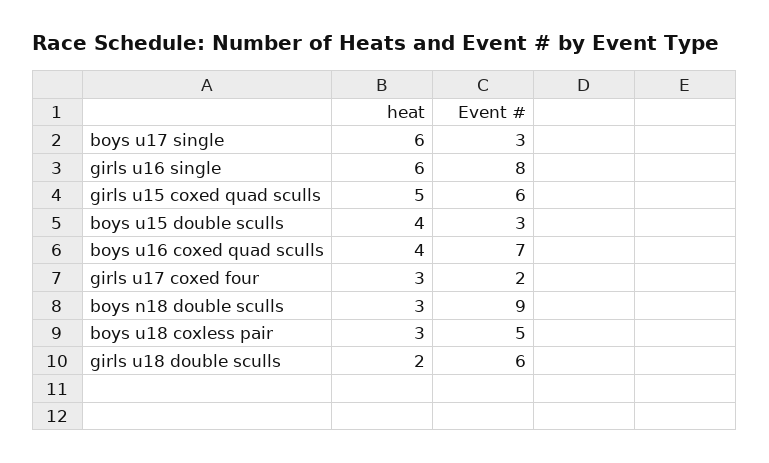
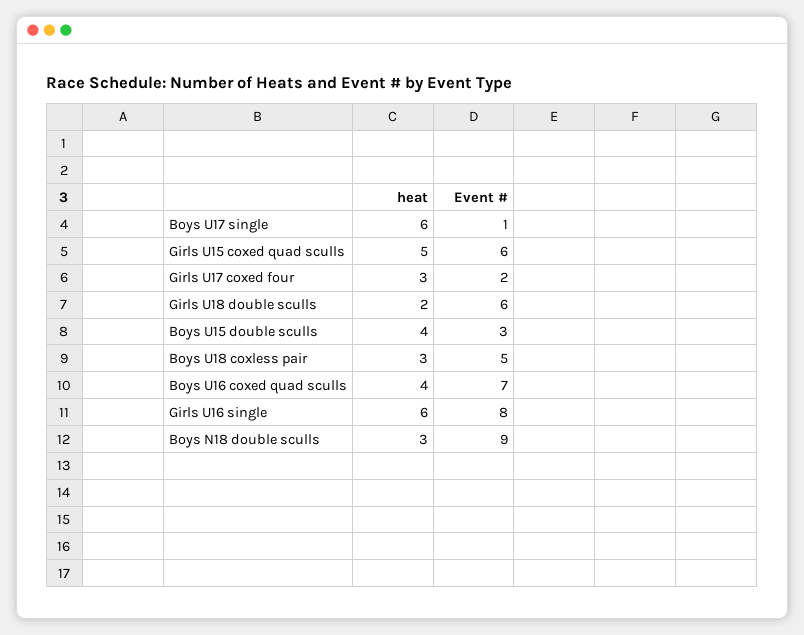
  {
    "heat": {
      "boys u17 single": 6,
      "girls u16 single": 6,
      "girls u15 coxed quad sculls": 5,
      "boys u15 double sculls": 4,
      "boys u16 coxed quad sculls": 4,
      "girls u17 coxed four": 3,
      "boys n18 double sculls": 3,
      "boys u18 coxless pair": 3,
      "girls u18 double sculls": 2
    },
    "Event #": {
-     "boys u17 single": 3,
+     "boys u17 single": 1,
      "girls u16 single": 8,
      "girls u15 coxed quad sculls": 6,
      "boys u15 double sculls": 3,
      "boys u16 coxed quad sculls": 7,
      "girls u17 coxed four": 2,
      "boys n18 double sculls": 9,
      "boys u18 coxless pair": 5,
      "girls u18 double sculls": 6
    }
  }

